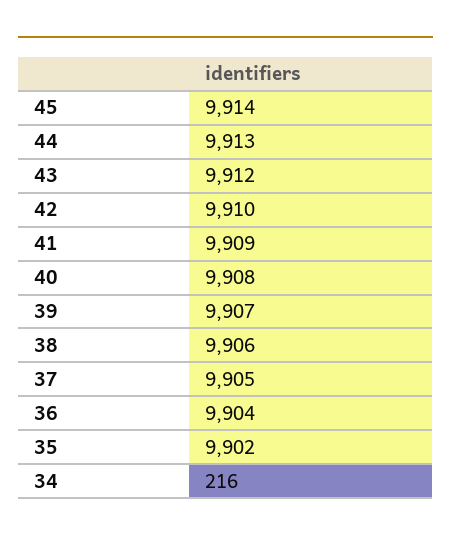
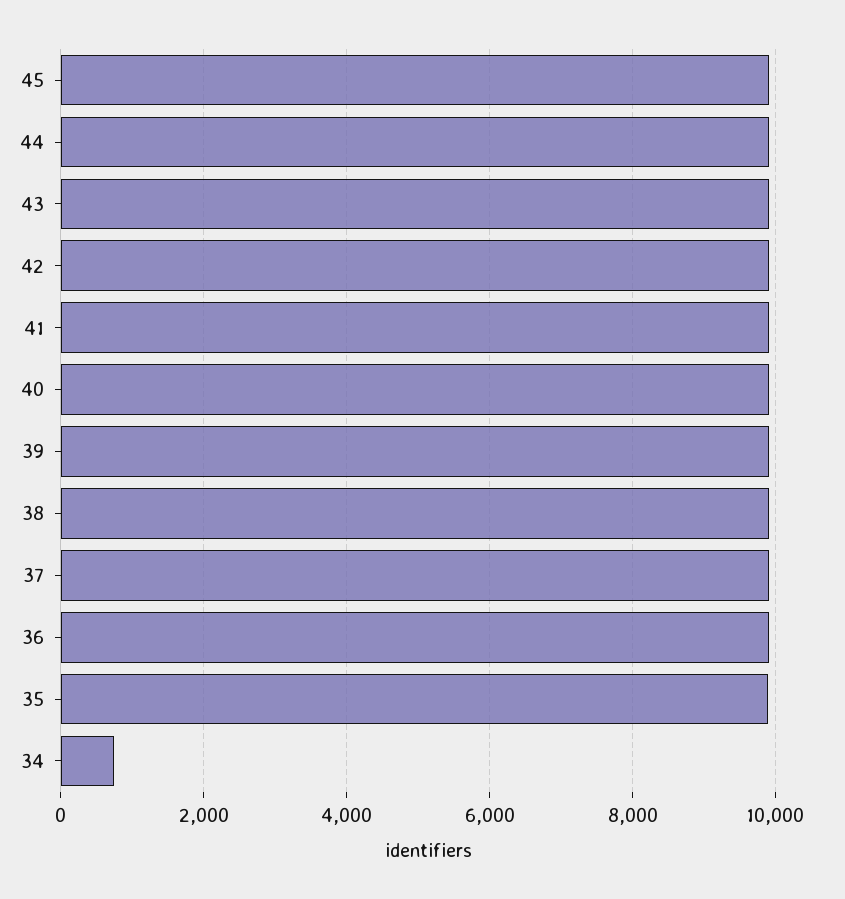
  {
    "45": 9914,
    "44": 9913,
    "43": 9912,
    "42": 9910,
    "41": 9909,
    "40": 9908,
    "39": 9907,
    "38": 9906,
    "37": 9905,
    "36": 9904,
    "35": 9902,
-   "34": 216
+   "34": 800
  }

